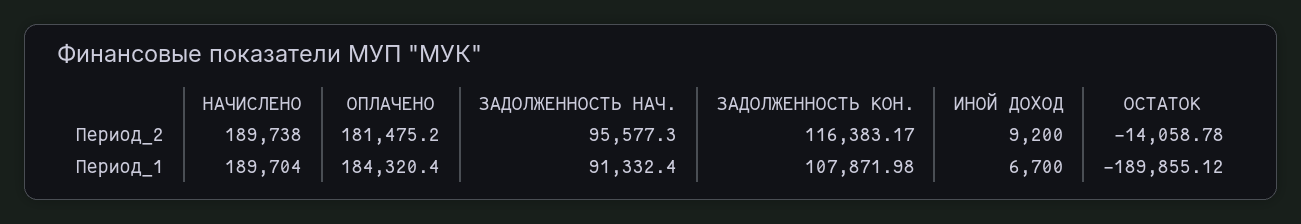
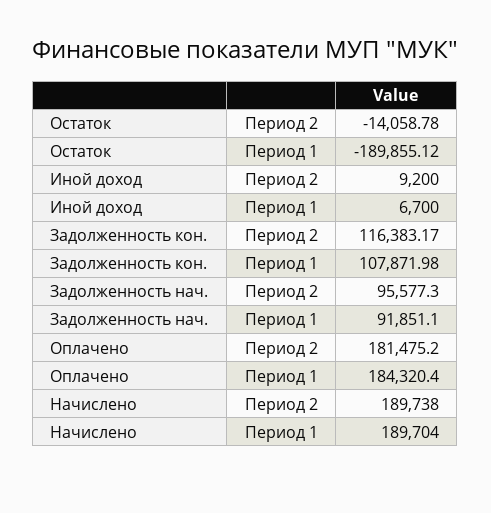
  {
    "НАЧИСЛЕНО": {
      "Период_2": 189738,
      "Период_1": 189704
    },
    "ОПЛАЧЕНО": {
      "Период_2": 181475.2,
      "Период_1": 184320.4
    },
    "ЗАДОЛЖЕННОСТЬ НАЧ.": {
      "Период_2": 95577.3,
-     "Период_1": 91332.4
+     "Период_1": 91851.1
    },
    "ЗАДОЛЖЕННОСТЬ КОН.": {
      "Период_2": 116383.17,
      "Период_1": 107871.98
    },
    "ИНОЙ ДОХОД": {
      "Период_2": 9200,
      "Период_1": 6700
    },
    "ОСТАТОК": {
      "Период_2": -14058.78,
      "Период_1": -189855.12
    }
  }

